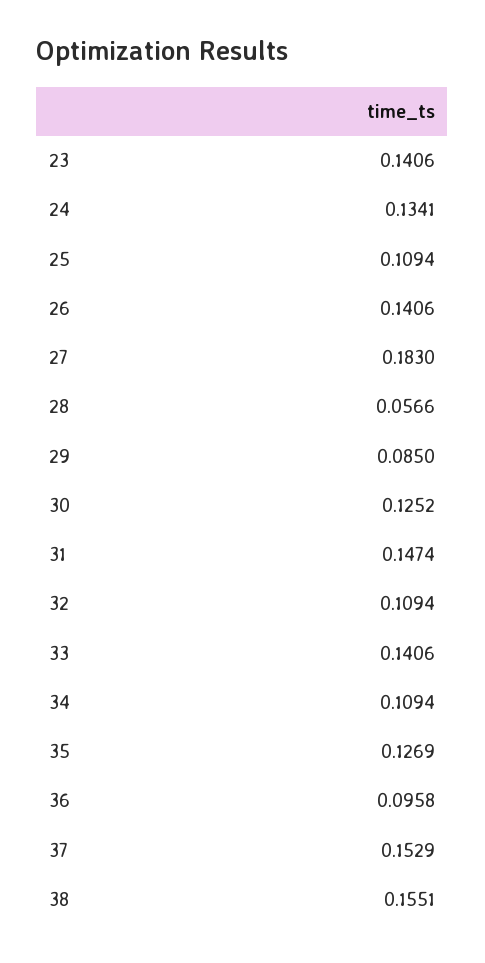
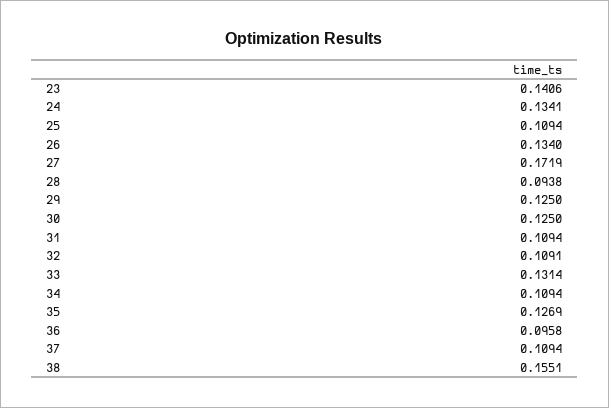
  {
    "23": 0.1406,
    "24": 0.1341,
    "25": 0.1094,
-   "26": 0.1406,
+   "26": 0.134,
-   "27": 0.183,
+   "27": 0.1719,
-   "28": 0.0566,
+   "28": 0.0938,
-   "29": 0.085,
+   "29": 0.125,
-   "30": 0.1252,
+   "30": 0.125,
-   "31": 0.1474,
+   "31": 0.1094,
-   "32": 0.1094,
+   "32": 0.1091,
-   "33": 0.1406,
+   "33": 0.1314,
    "34": 0.1094,
    "35": 0.1269,
    "36": 0.0958,
-   "37": 0.1529,
+   "37": 0.1094,
    "38": 0.1551
  }

